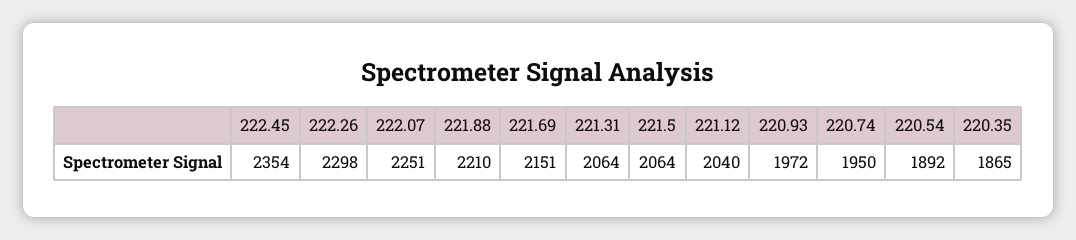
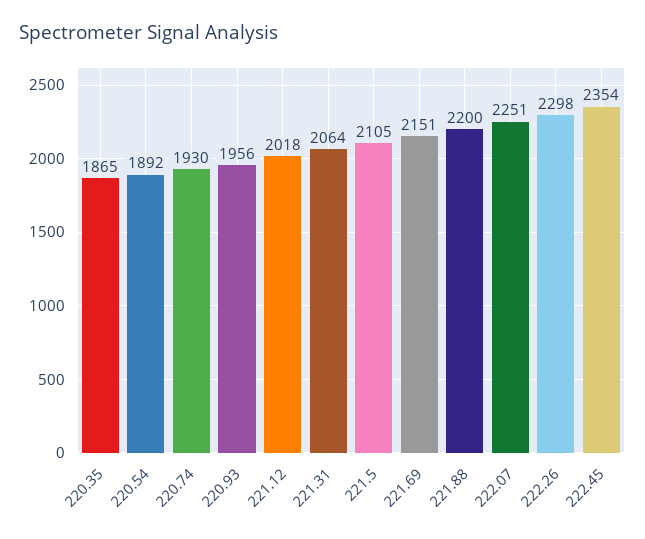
  {
    "222.45": 2354,
    "222.26": 2298,
    "222.07": 2251,
-   "221.88": 2210,
+   "221.88": 2200,
    "221.69": 2151,
    "221.31": 2064,
-   "221.5": 2064,
+   "221.5": 2105,
-   "221.12": 2040,
+   "221.12": 2018,
-   "220.93": 1972,
+   "220.93": 1956,
-   "220.74": 1950,
+   "220.74": 1930,
    "220.54": 1892,
    "220.35": 1865
  }

